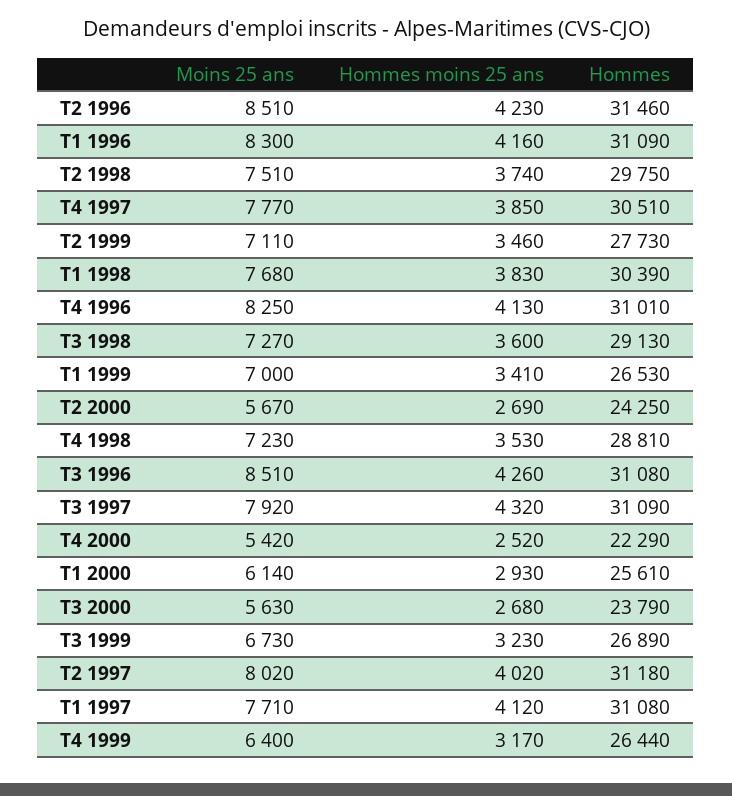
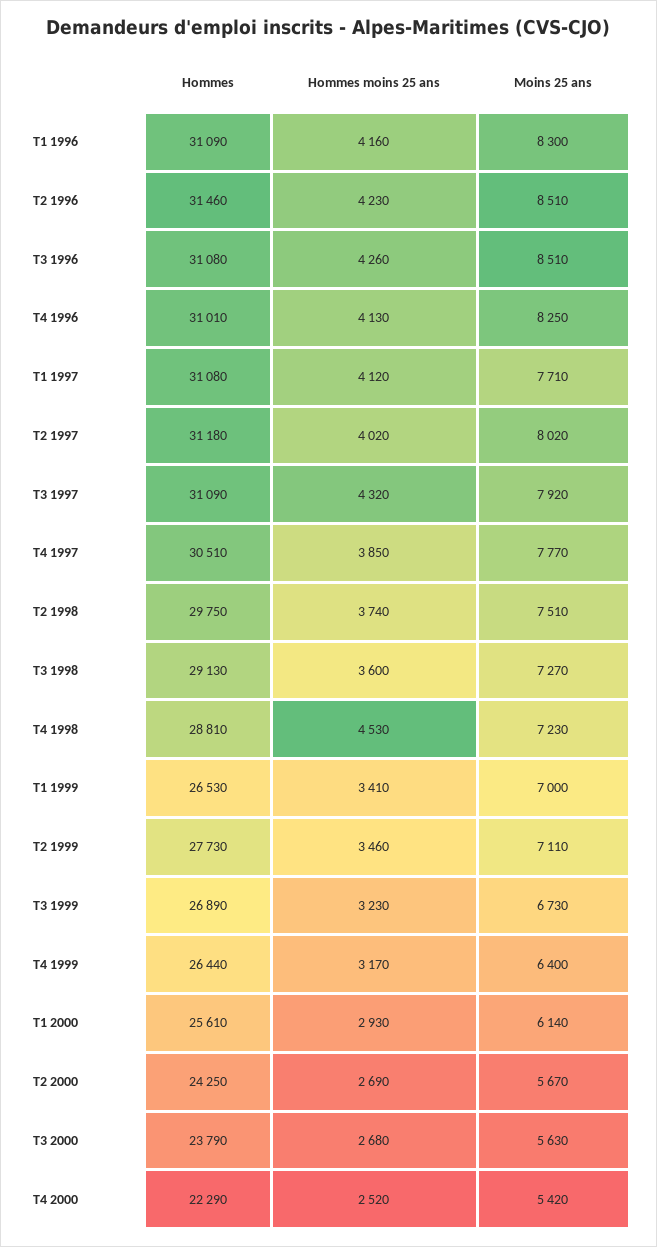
  {
    "Moins 25 ans": {
      "T2 1996": 8510,
      "T1 1996": 8300,
      "T2 1998": 7510,
      "T4 1997": 7770,
      "T2 1999": 7110,
-     "T1 1998": 7680,
      "T4 1996": 8250,
      "T3 1998": 7270,
      "T1 1999": 7000,
      "T2 2000": 5670,
      "T4 1998": 7230,
      "T3 1996": 8510,
      "T3 1997": 7920,
      "T4 2000": 5420,
      "T1 2000": 6140,
      "T3 2000": 5630,
      "T3 1999": 6730,
      "T2 1997": 8020,
      "T1 1997": 7710,
      "T4 1999": 6400
    },
    "Hommes moins 25 ans": {
      "T2 1996": 4230,
      "T1 1996": 4160,
      "T2 1998": 3740,
      "T4 1997": 3850,
      "T2 1999": 3460,
-     "T1 1998": 3830,
      "T4 1996": 4130,
      "T3 1998": 3600,
      "T1 1999": 3410,
      "T2 2000": 2690,
-     "T4 1998": 3530,
+     "T4 1998": 4530,
      "T3 1996": 4260,
      "T3 1997": 4320,
      "T4 2000": 2520,
      "T1 2000": 2930,
      "T3 2000": 2680,
      "T3 1999": 3230,
      "T2 1997": 4020,
      "T1 1997": 4120,
      "T4 1999": 3170
    },
    "Hommes": {
      "T2 1996": 31460,
      "T1 1996": 31090,
      "T2 1998": 29750,
      "T4 1997": 30510,
      "T2 1999": 27730,
-     "T1 1998": 30390,
      "T4 1996": 31010,
      "T3 1998": 29130,
      "T1 1999": 26530,
      "T2 2000": 24250,
      "T4 1998": 28810,
      "T3 1996": 31080,
      "T3 1997": 31090,
      "T4 2000": 22290,
      "T1 2000": 25610,
      "T3 2000": 23790,
      "T3 1999": 26890,
      "T2 1997": 31180,
      "T1 1997": 31080,
      "T4 1999": 26440
    }
  }

